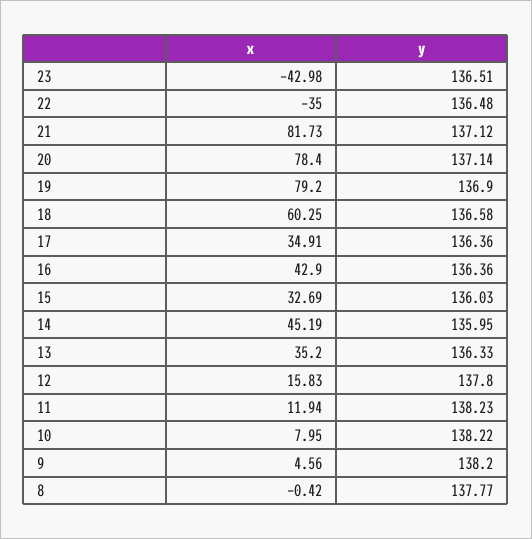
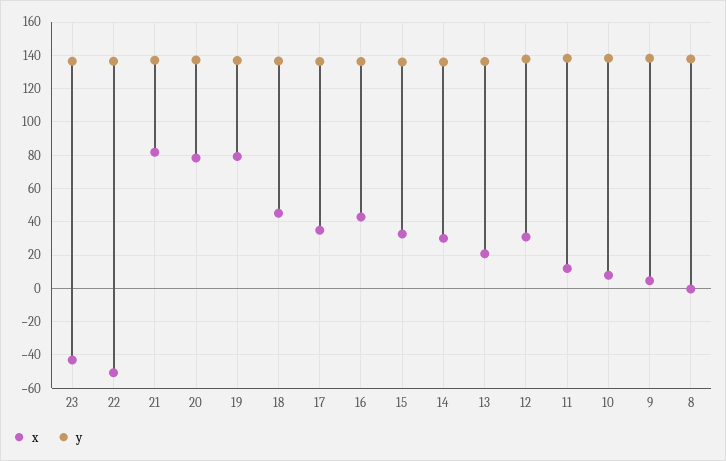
  {
    "x": {
      "23": -42.98,
-     "22": -35,
+     "22": -50,
      "21": 81.73,
      "20": 78.4,
      "19": 79.2,
-     "18": 60.25,
+     "18": 45,
      "17": 34.91,
      "16": 42.9,
      "15": 32.69,
-     "14": 45.19,
+     "14": 30,
-     "13": 35.2,
+     "13": 20,
-     "12": 15.83,
+     "12": 30,
      "11": 11.94,
      "10": 7.95,
      "9": 4.56,
      "8": -0.42
    },
    "y": {
      "23": 136.51,
      "22": 136.48,
      "21": 137.12,
      "20": 137.14,
      "19": 136.9,
      "18": 136.58,
      "17": 136.36,
      "16": 136.36,
      "15": 136.03,
      "14": 135.95,
      "13": 136.33,
      "12": 137.8,
      "11": 138.23,
      "10": 138.22,
      "9": 138.2,
      "8": 137.77
    }
  }

